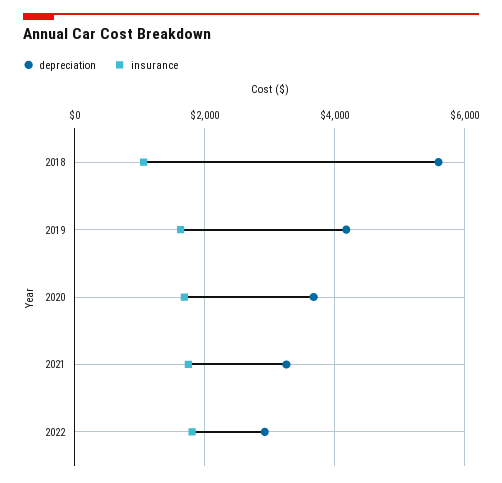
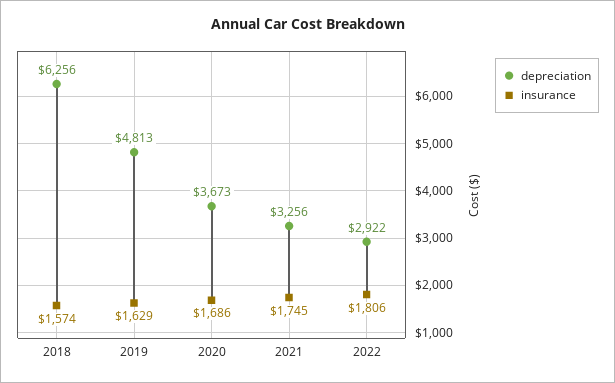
  {
    "depreciation": {
-     "2018": 5600,
+     "2018": 6256,
-     "2019": 4200,
+     "2019": 4813,
      "2020": 3673,
      "2021": 3256,
      "2022": 2922
    },
    "insurance": {
-     "2018": 1000,
+     "2018": 1574,
      "2019": 1629,
      "2020": 1686,
      "2021": 1745,
      "2022": 1806
    }
  }

